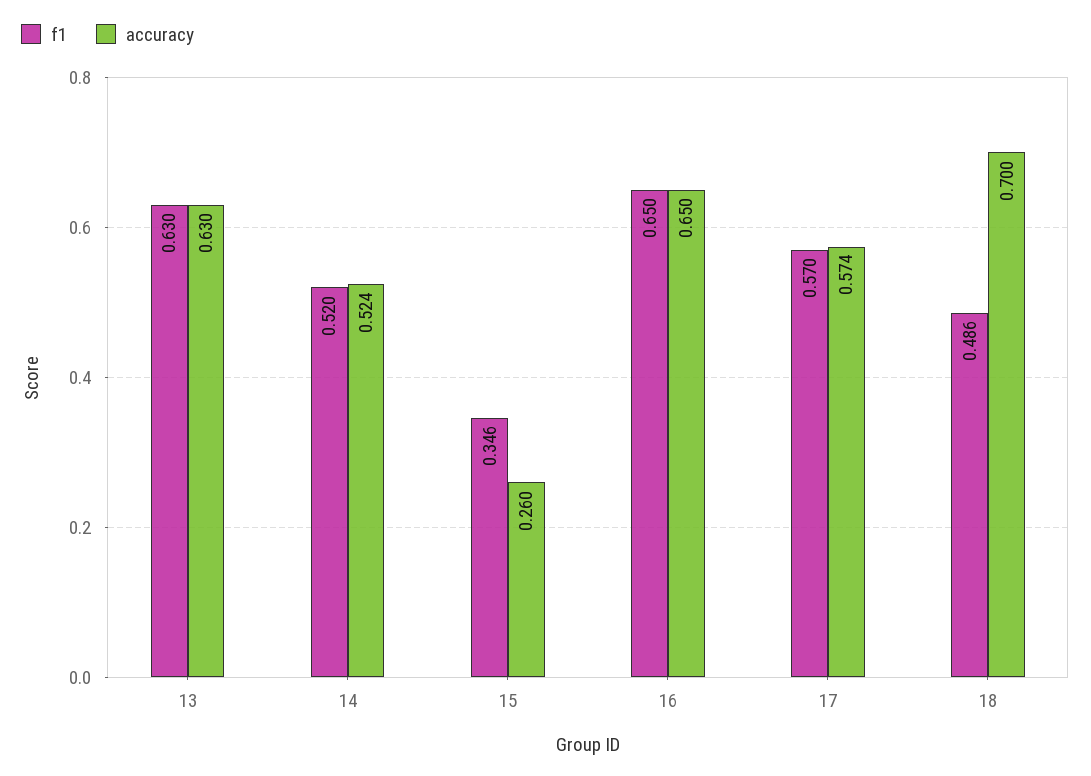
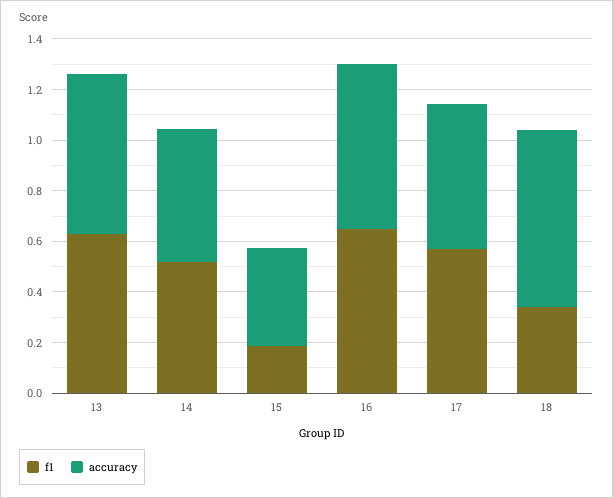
  {
    "f1": {
      "13": 0.63,
      "14": 0.52,
-     "15": 0.346,
+     "15": 0.2,
      "16": 0.65,
      "17": 0.57,
-     "18": 0.486
+     "18": 0.35
    },
    "accuracy": {
      "13": 0.63,
      "14": 0.524,
-     "15": 0.26,
+     "15": 0.4,
      "16": 0.65,
      "17": 0.574,
      "18": 0.7
    }
  }

